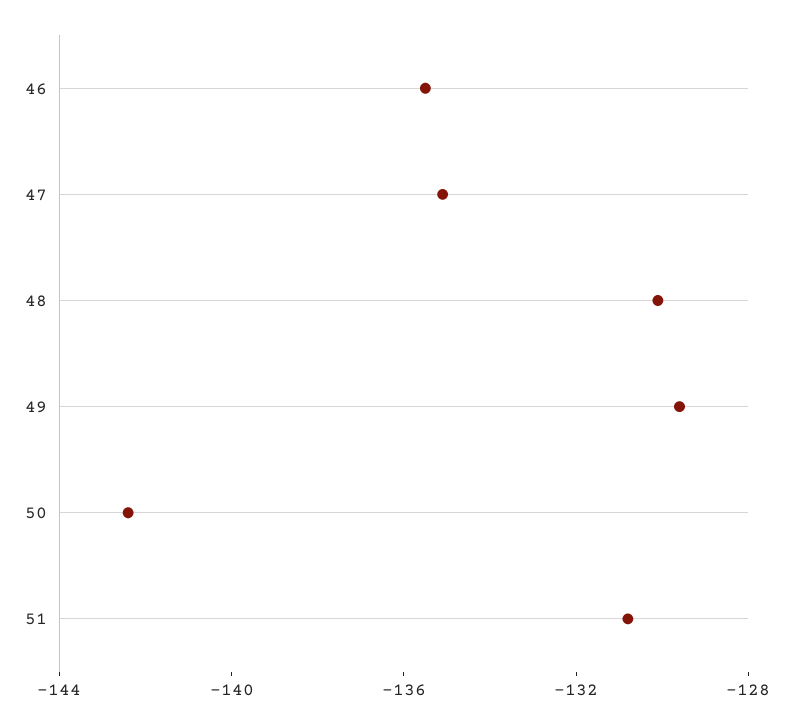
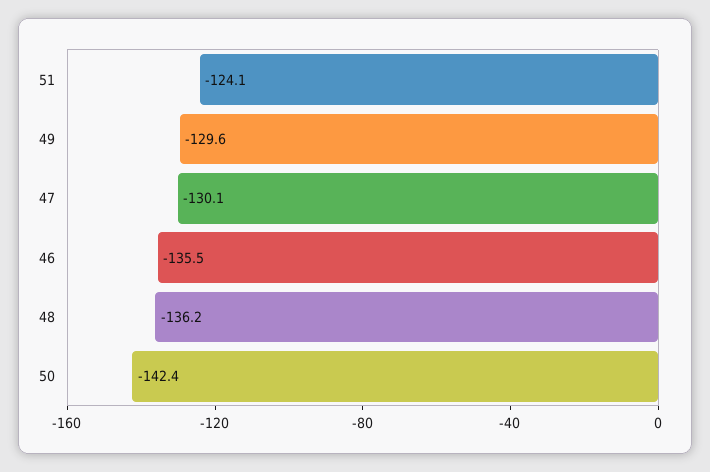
  {
    "46": -135.5,
-   "47": -135,
+   "47": -130.1,
-   "48": -130,
+   "48": -136.2,
    "49": -129.6,
    "50": -142.4,
-   "51": -131
+   "51": -124.1
  }

